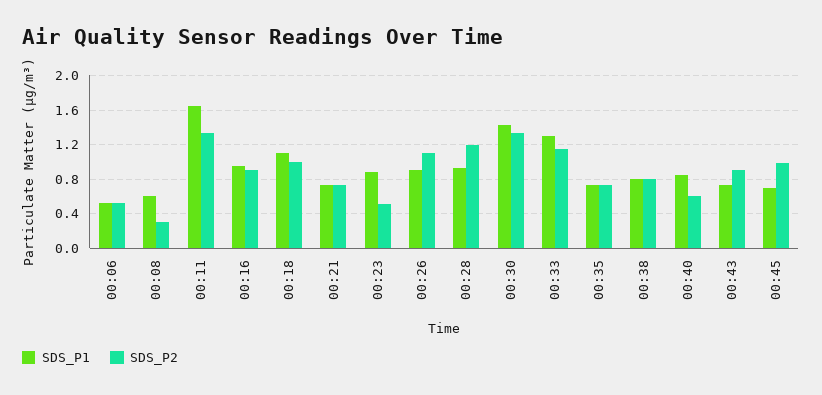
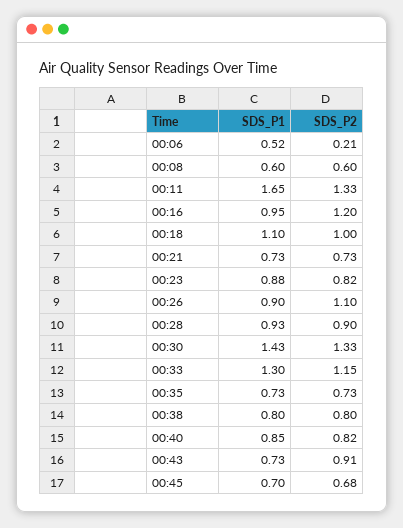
  {
    "SDS_P1": {
      "00:06": 0.52,
      "00:08": 0.6,
      "00:11": 1.65,
      "00:16": 0.95,
      "00:18": 1.1,
      "00:21": 0.73,
      "00:23": 0.88,
      "00:26": 0.9,
      "00:28": 0.93,
      "00:30": 1.43,
      "00:33": 1.3,
      "00:35": 0.73,
      "00:38": 0.8,
      "00:40": 0.85,
      "00:43": 0.73,
      "00:45": 0.7
    },
    "SDS_P2": {
-     "00:06": 0.5,
+     "00:06": 0.21,
-     "00:08": 0.3,
+     "00:08": 0.6,
      "00:11": 1.33,
-     "00:16": 0.9,
+     "00:16": 1.2,
      "00:18": 1,
      "00:21": 0.73,
-     "00:23": 0.5,
+     "00:23": 0.82,
      "00:26": 1.1,
-     "00:28": 1.2,
+     "00:28": 0.9,
      "00:30": 1.33,
      "00:33": 1.15,
      "00:35": 0.73,
      "00:38": 0.8,
-     "00:40": 0.6,
+     "00:40": 0.82,
      "00:43": 0.91,
-     "00:45": 1
+     "00:45": 0.68
    }
  }

